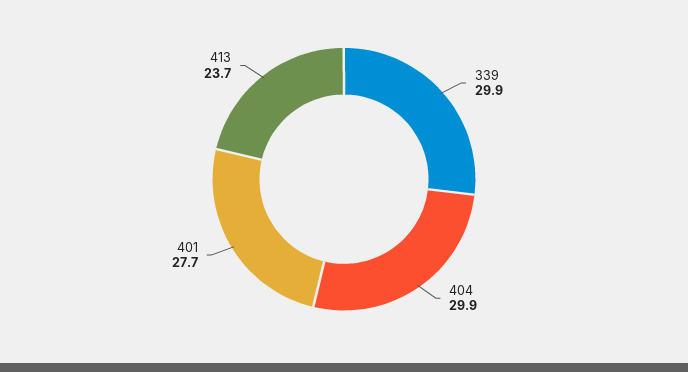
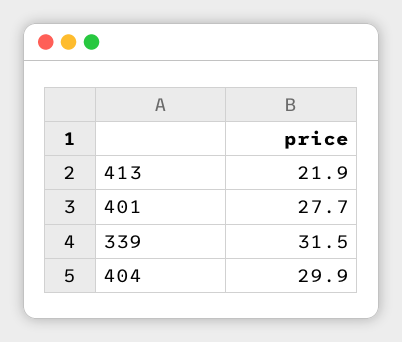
  {
-   "339": 29.9,
+   "339": 31.5,
    "404": 29.9,
    "401": 27.7,
-   "413": 23.7
+   "413": 21.9
  }

